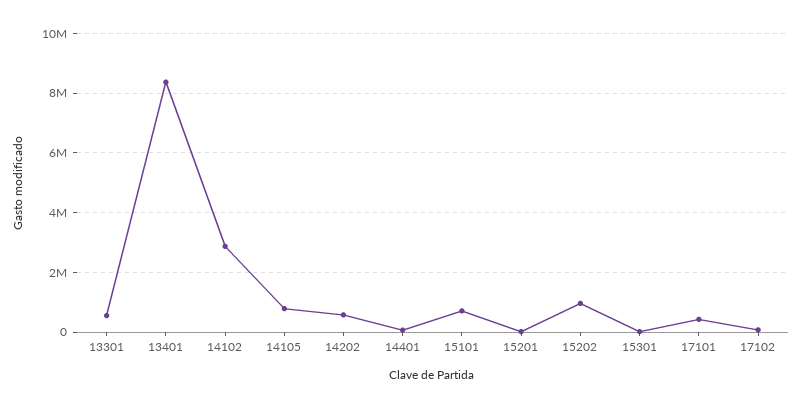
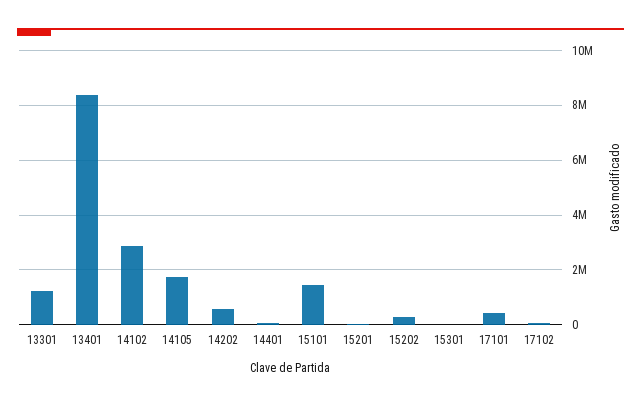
  {
-   "13301": 500000,
+   "13301": 1250000,
    "13401": 8250000,
    "14102": 3000000,
-   "14105": 750000,
+   "14105": 1750000,
    "14202": 500000,
    "14401": 0,
-   "15101": 750000,
+   "15101": 1500000,
    "15201": 0,
-   "15202": 1000000,
+   "15202": 250000,
    "15301": 0,
    "17101": 500000,
    "17102": 0
  }

